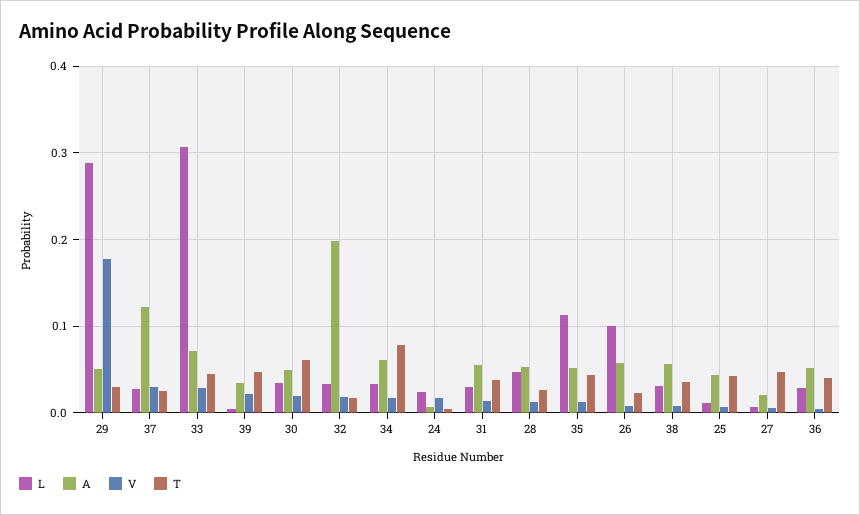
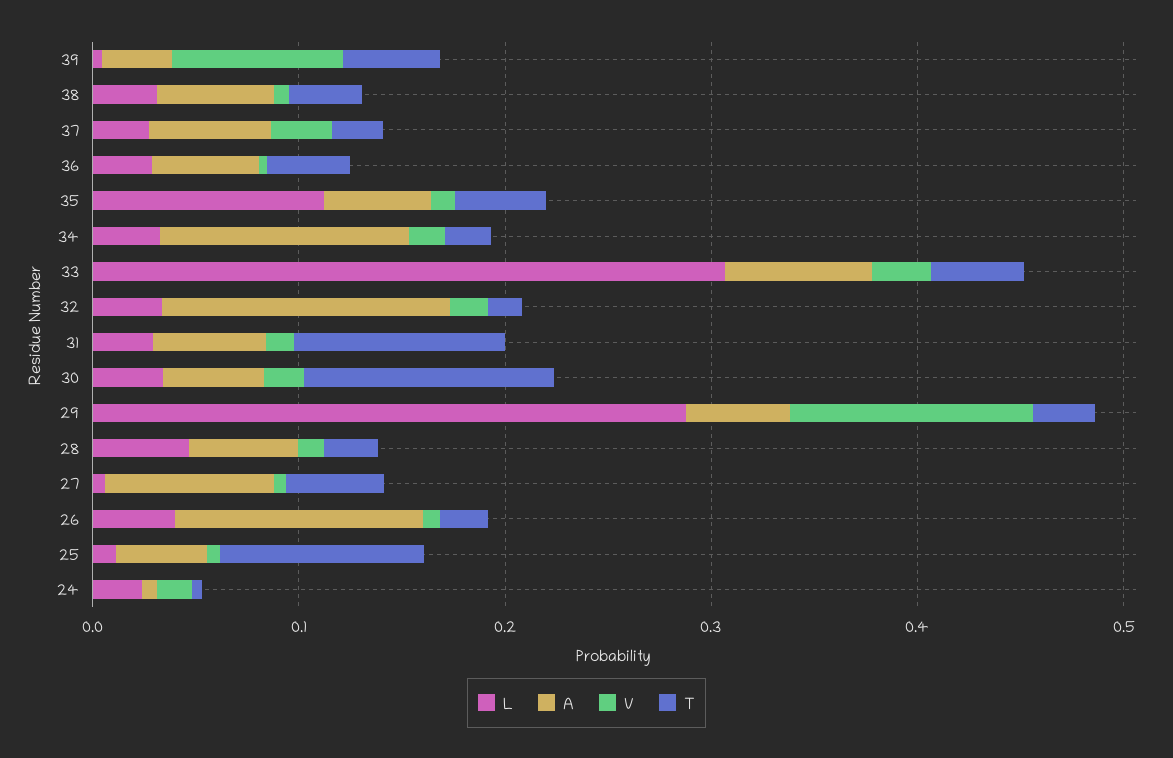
  {
    "L": {
      "29": 0.29,
      "37": 0.03,
      "33": 0.31,
      "39": 0,
      "30": 0.03,
      "32": 0.03,
      "34": 0.03,
      "24": 0.02,
      "31": 0.03,
      "28": 0.05,
      "35": 0.11,
-     "26": 0.1,
+     "26": 0.04,
      "38": 0.03,
      "25": 0.01,
      "27": 0.01,
      "36": 0.03
    },
    "A": {
      "29": 0.05,
-     "37": 0.12,
+     "37": 0.06,
      "33": 0.07,
      "39": 0.03,
      "30": 0.05,
-     "32": 0.2,
+     "32": 0.14,
-     "34": 0.06,
+     "34": 0.12,
      "24": 0.01,
      "31": 0.05,
      "28": 0.05,
      "35": 0.05,
-     "26": 0.06,
+     "26": 0.12,
      "38": 0.06,
      "25": 0.04,
-     "27": 0.02,
+     "27": 0.08,
      "36": 0.05
    },
    "V": {
-     "29": 0.18,
+     "29": 0.12,
      "37": 0.03,
      "33": 0.03,
-     "39": 0.02,
+     "39": 0.08,
      "30": 0.02,
      "32": 0.02,
      "34": 0.02,
      "24": 0.02,
      "31": 0.01,
      "28": 0.01,
      "35": 0.01,
      "26": 0.01,
      "38": 0.01,
      "25": 0.01,
      "27": 0.01,
      "36": 0
    },
    "T": {
      "29": 0.03,
      "37": 0.02,
      "33": 0.04,
      "39": 0.05,
-     "30": 0.06,
+     "30": 0.12,
      "32": 0.02,
-     "34": 0.08,
+     "34": 0.02,
      "24": 0,
-     "31": 0.04,
+     "31": 0.1,
      "28": 0.03,
      "35": 0.04,
      "26": 0.02,
      "38": 0.04,
-     "25": 0.04,
+     "25": 0.1,
      "27": 0.05,
      "36": 0.04
    }
  }

